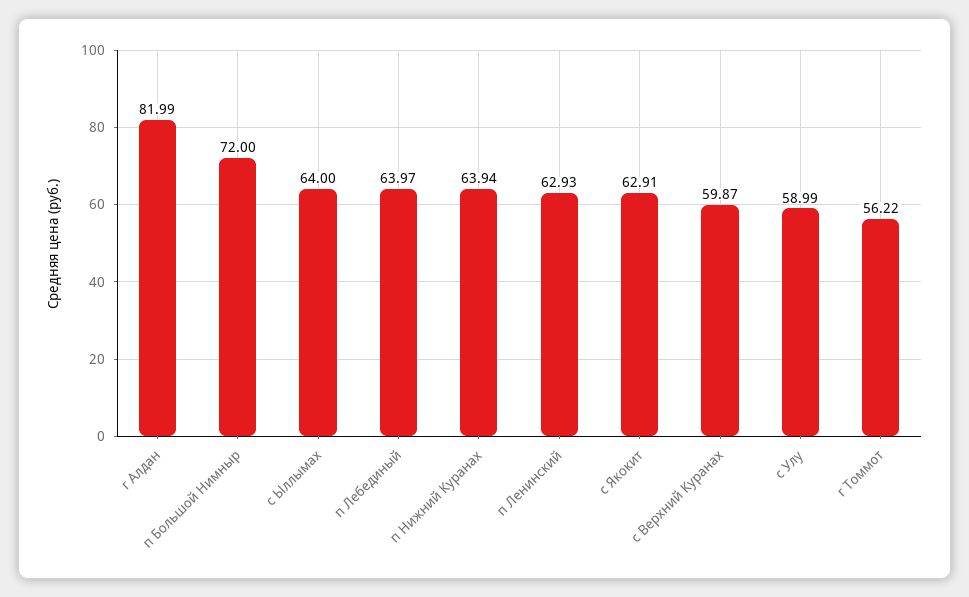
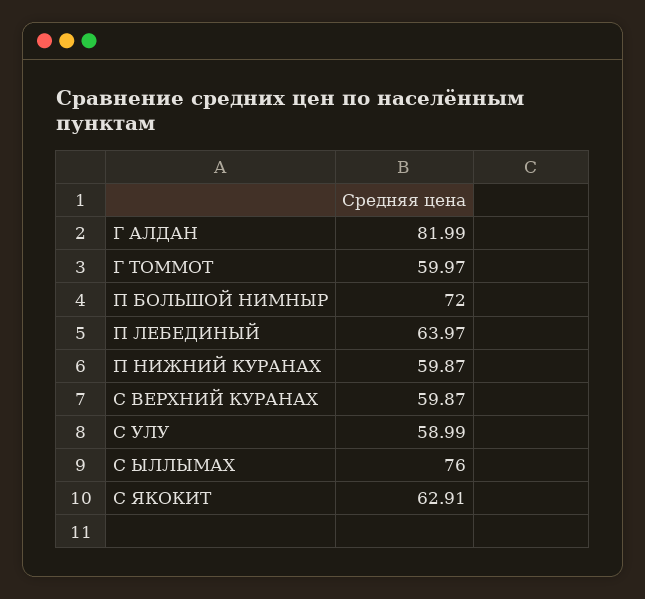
  {
    "г Алдан": 81.99,
    "п Большой Нимныр": 72,
-   "с Ыллымах": 64,
+   "с Ыллымах": 76,
    "п Лебединый": 63.97,
-   "п Нижний Куранах": 63.94,
+   "п Нижний Куранах": 59.87,
-   "п Ленинский": 62.93,
    "с Якокит": 62.91,
    "с Верхний Куранах": 59.87,
    "с Улу": 58.99,
-   "г Томмот": 56.22
+   "г Томмот": 59.97
  }

